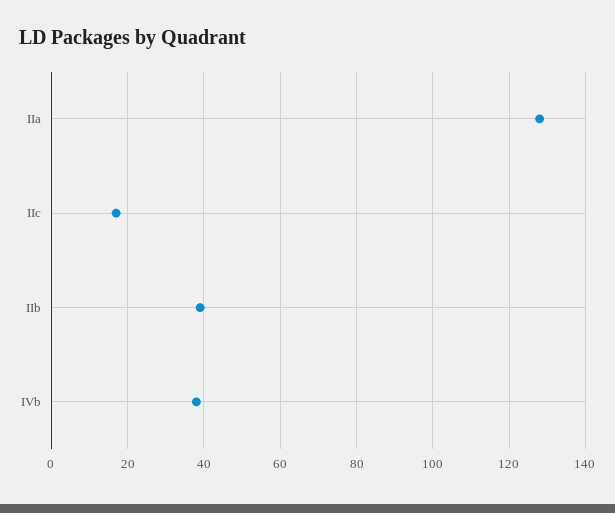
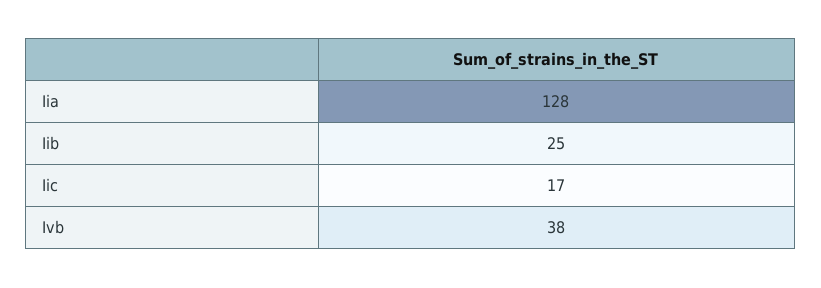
  {
    "IIa": 128,
    "IIc": 17,
-   "IIb": 40,
+   "IIb": 25,
    "IVb": 38
  }

